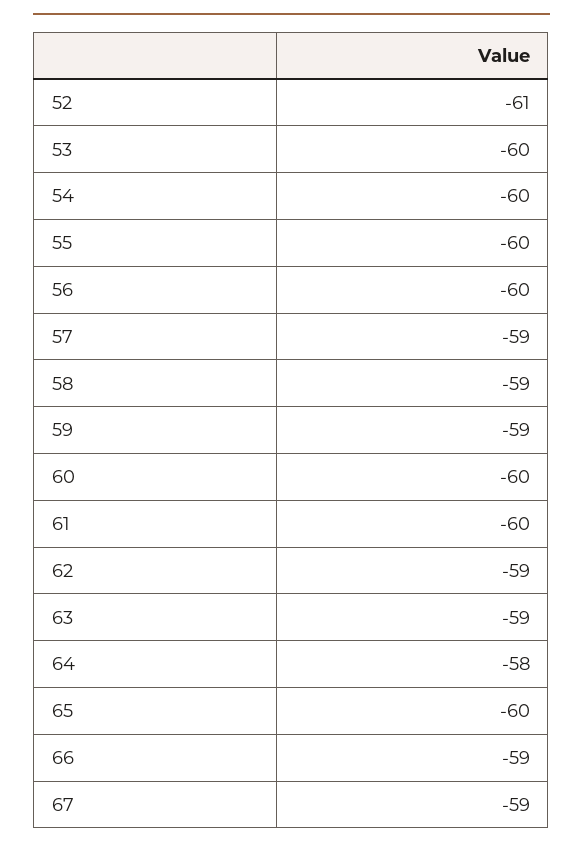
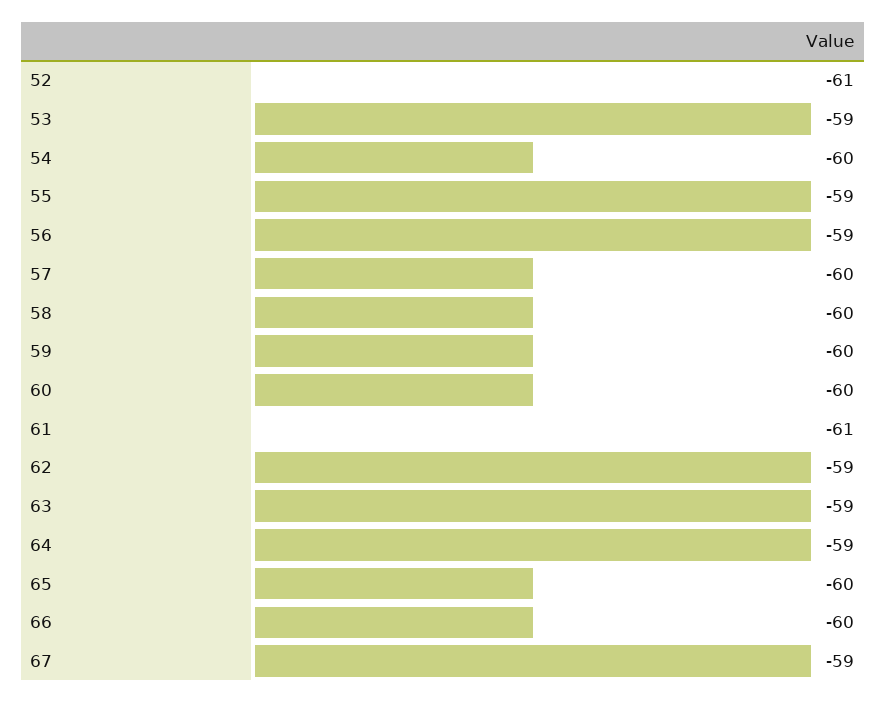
  {
    "52": -61,
-   "53": -60,
+   "53": -59,
    "54": -60,
-   "55": -60,
+   "55": -59,
-   "56": -60,
+   "56": -59,
-   "57": -59,
+   "57": -60,
-   "58": -59,
+   "58": -60,
-   "59": -59,
+   "59": -60,
    "60": -60,
-   "61": -60,
+   "61": -61,
    "62": -59,
    "63": -59,
-   "64": -58,
+   "64": -59,
    "65": -60,
-   "66": -59,
+   "66": -60,
    "67": -59
  }

